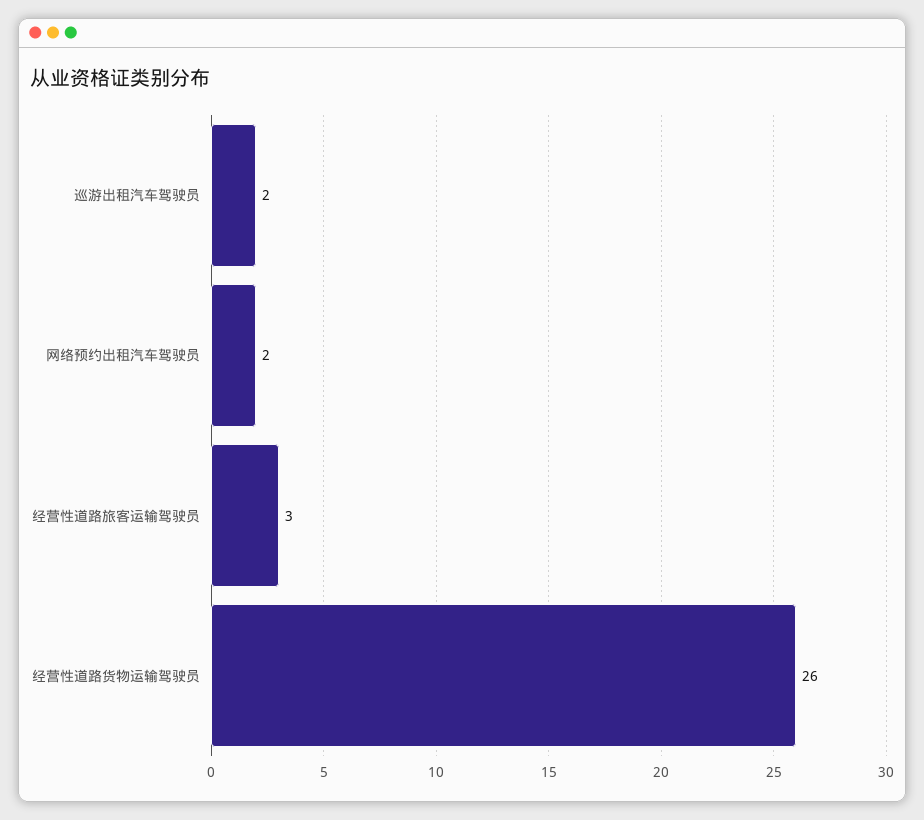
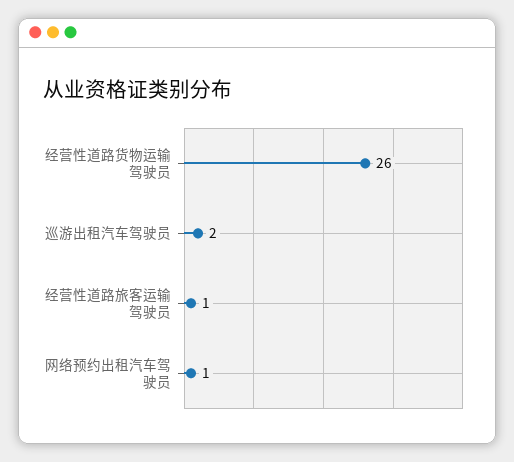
  {
    "巡游出租汽车驾驶员": 2,
-   "网络预约出租汽车驾驶员": 2,
+   "网络预约出租汽车驾驶员": 1,
-   "经营性道路旅客运输驾驶员": 3,
+   "经营性道路旅客运输驾驶员": 1,
    "经营性道路货物运输驾驶员": 26
  }

